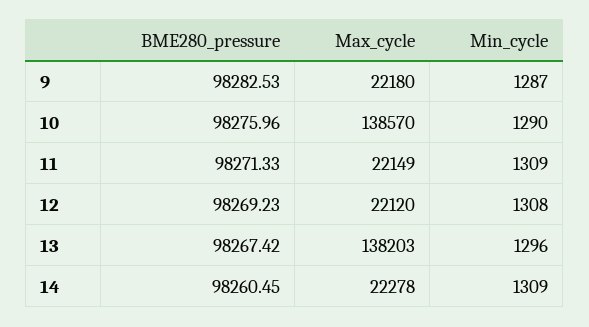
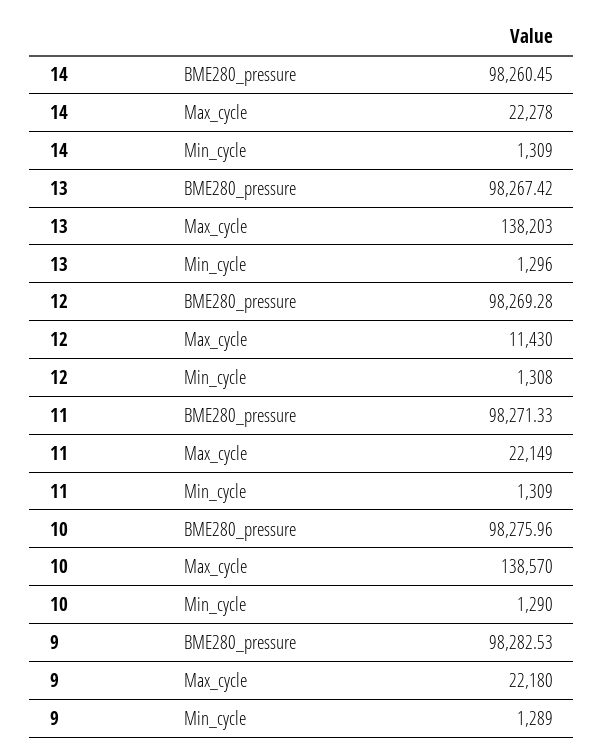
  {
    "BME280_pressure": {
      "9": 98282.53,
      "10": 98275.96,
      "11": 98271.33,
-     "12": 98269.23,
+     "12": 98269.28,
      "13": 98267.42,
      "14": 98260.45
    },
    "Max_cycle": {
      "9": 22180,
      "10": 138570,
      "11": 22149,
-     "12": 22120,
+     "12": 11430,
      "13": 138203,
      "14": 22278
    },
    "Min_cycle": {
-     "9": 1287,
+     "9": 1289,
      "10": 1290,
      "11": 1309,
      "12": 1308,
      "13": 1296,
      "14": 1309
    }
  }

